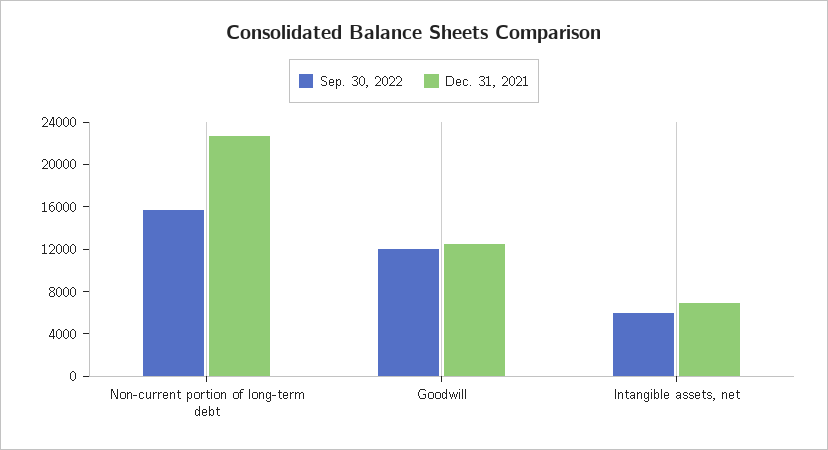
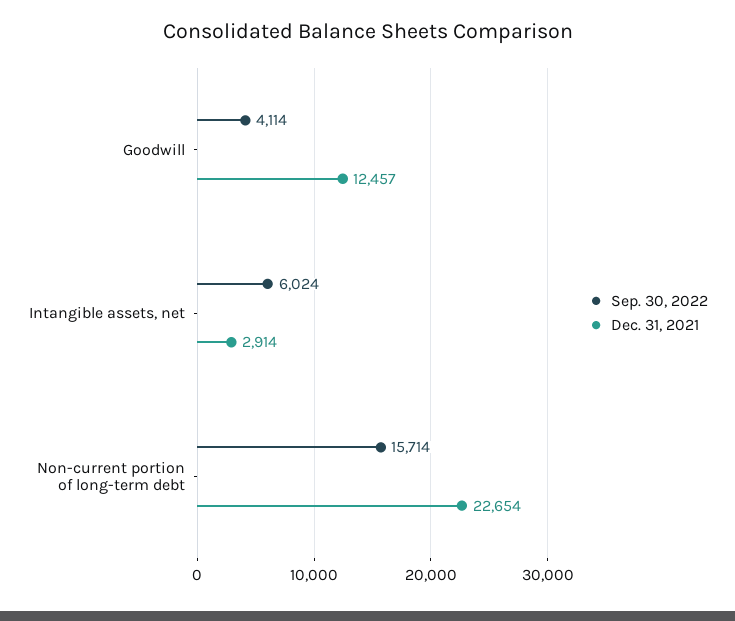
  {
    "Sep. 30, 2022": {
      "Non-current portion of long-term debt": 15714,
-     "Goodwill": 12000,
+     "Goodwill": 4114,
      "Intangible assets, net": 6024
    },
    "Dec. 31, 2021": {
      "Non-current portion of long-term debt": 22654,
      "Goodwill": 12457,
-     "Intangible assets, net": 7000
+     "Intangible assets, net": 2914
    }
  }

